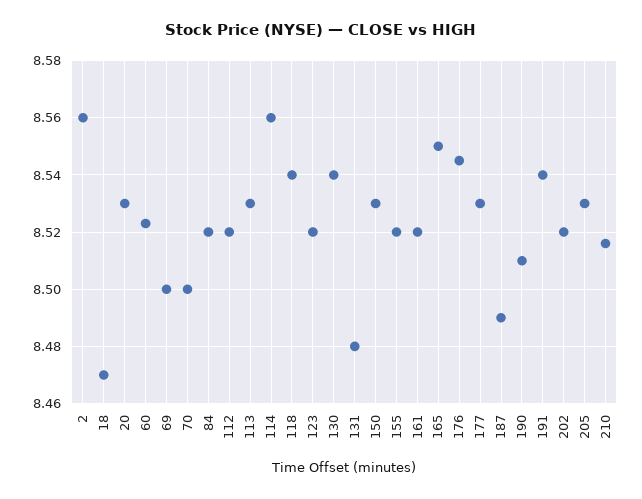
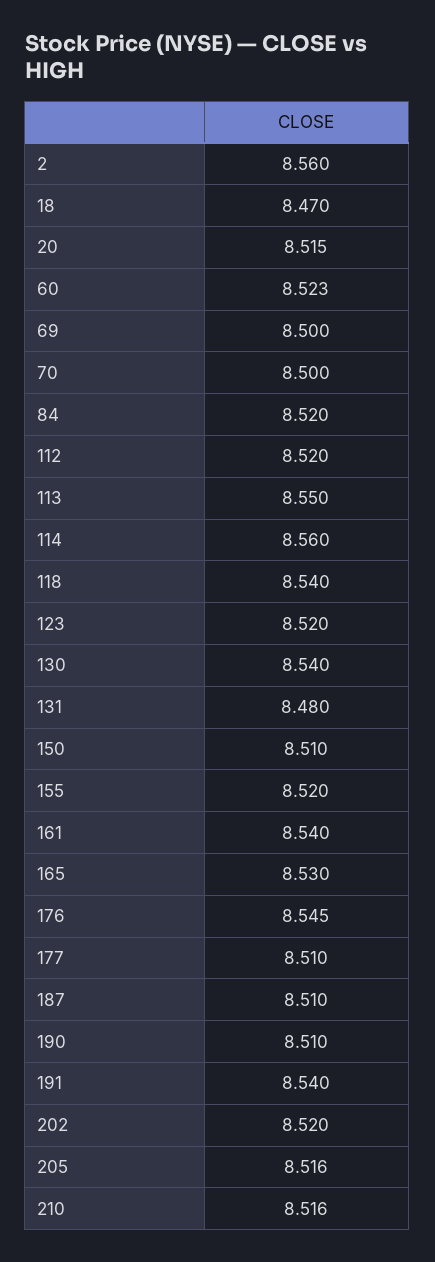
  {
    "2": 8.56,
    "18": 8.47,
-   "20": 8.53,
+   "20": 8.515,
    "60": 8.523,
    "69": 8.5,
    "70": 8.5,
    "84": 8.52,
    "112": 8.52,
-   "113": 8.53,
+   "113": 8.55,
    "114": 8.56,
    "118": 8.54,
    "123": 8.52,
    "130": 8.54,
    "131": 8.48,
-   "150": 8.53,
+   "150": 8.51,
    "155": 8.52,
-   "161": 8.52,
+   "161": 8.54,
-   "165": 8.55,
+   "165": 8.53,
    "176": 8.545,
-   "177": 8.53,
+   "177": 8.51,
-   "187": 8.49,
+   "187": 8.51,
    "190": 8.51,
    "191": 8.54,
    "202": 8.52,
-   "205": 8.53,
+   "205": 8.516,
    "210": 8.516
  }

